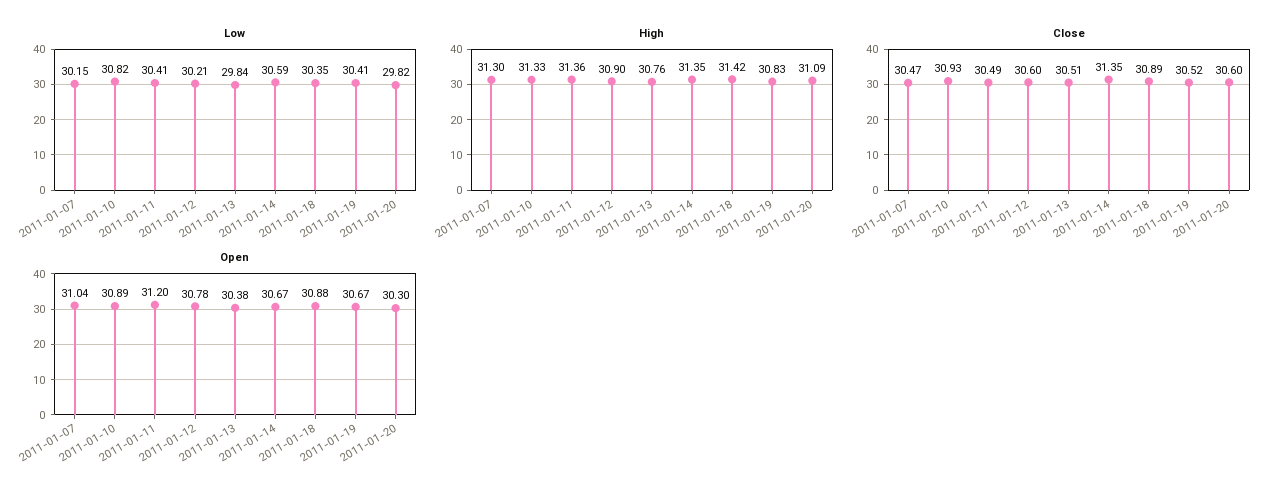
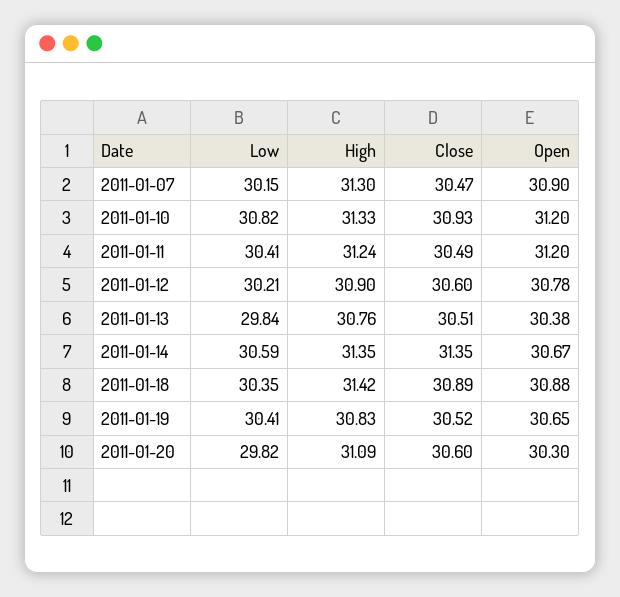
  {
    "Low": {
      "2011-01-07": 30.15,
      "2011-01-10": 30.82,
      "2011-01-11": 30.41,
      "2011-01-12": 30.21,
      "2011-01-13": 29.84,
      "2011-01-14": 30.59,
      "2011-01-18": 30.35,
      "2011-01-19": 30.41,
      "2011-01-20": 29.82
    },
    "High": {
      "2011-01-07": 31.3,
      "2011-01-10": 31.33,
-     "2011-01-11": 31.36,
+     "2011-01-11": 31.24,
      "2011-01-12": 30.9,
      "2011-01-13": 30.76,
      "2011-01-14": 31.35,
      "2011-01-18": 31.42,
      "2011-01-19": 30.83,
      "2011-01-20": 31.09
    },
    "Close": {
      "2011-01-07": 30.47,
      "2011-01-10": 30.93,
      "2011-01-11": 30.49,
      "2011-01-12": 30.6,
      "2011-01-13": 30.51,
      "2011-01-14": 31.35,
      "2011-01-18": 30.89,
      "2011-01-19": 30.52,
      "2011-01-20": 30.6
    },
    "Open": {
-     "2011-01-07": 31.04,
+     "2011-01-07": 30.9,
-     "2011-01-10": 30.89,
+     "2011-01-10": 31.2,
      "2011-01-11": 31.2,
      "2011-01-12": 30.78,
      "2011-01-13": 30.38,
      "2011-01-14": 30.67,
      "2011-01-18": 30.88,
-     "2011-01-19": 30.67,
+     "2011-01-19": 30.65,
      "2011-01-20": 30.3
    }
  }

